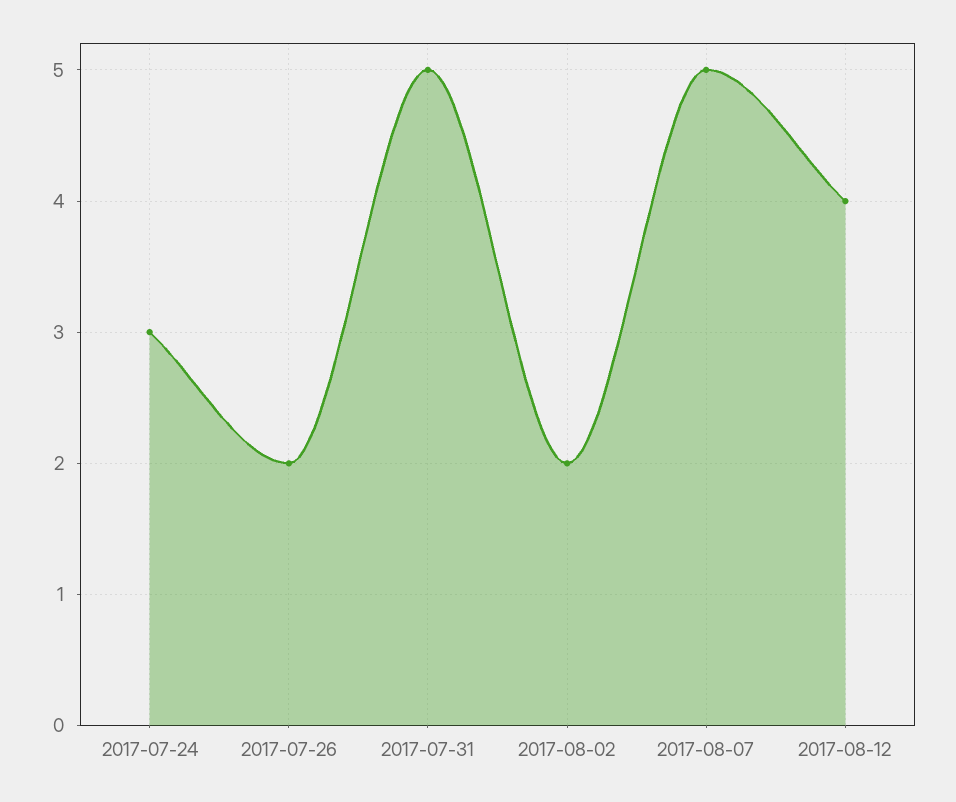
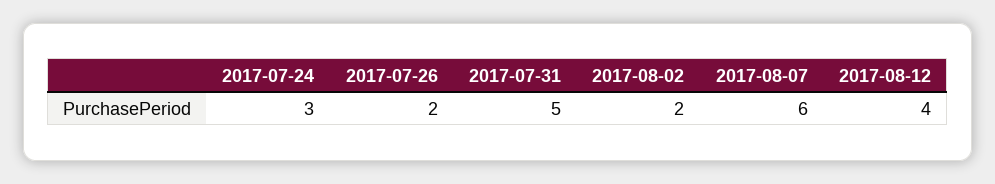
  {
    "2017-07-24": 3,
    "2017-07-26": 2,
    "2017-07-31": 5,
    "2017-08-02": 2,
-   "2017-08-07": 5,
+   "2017-08-07": 6,
    "2017-08-12": 4
  }

